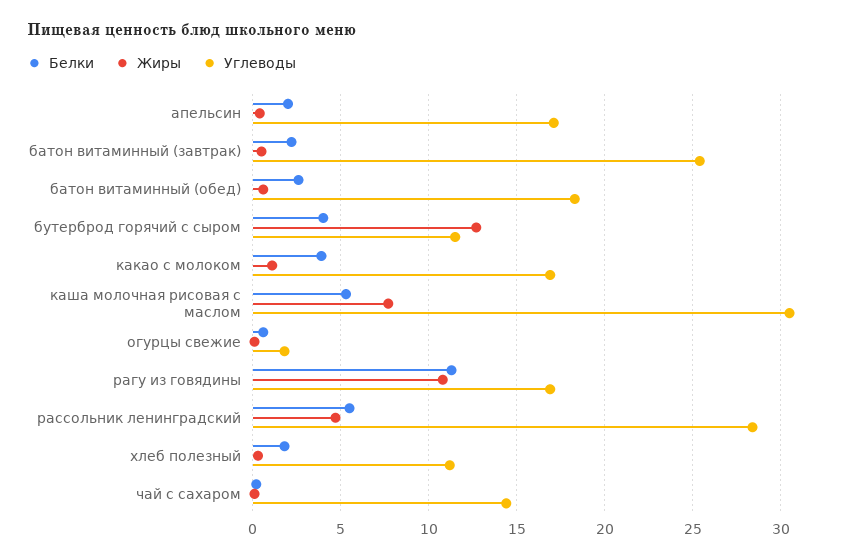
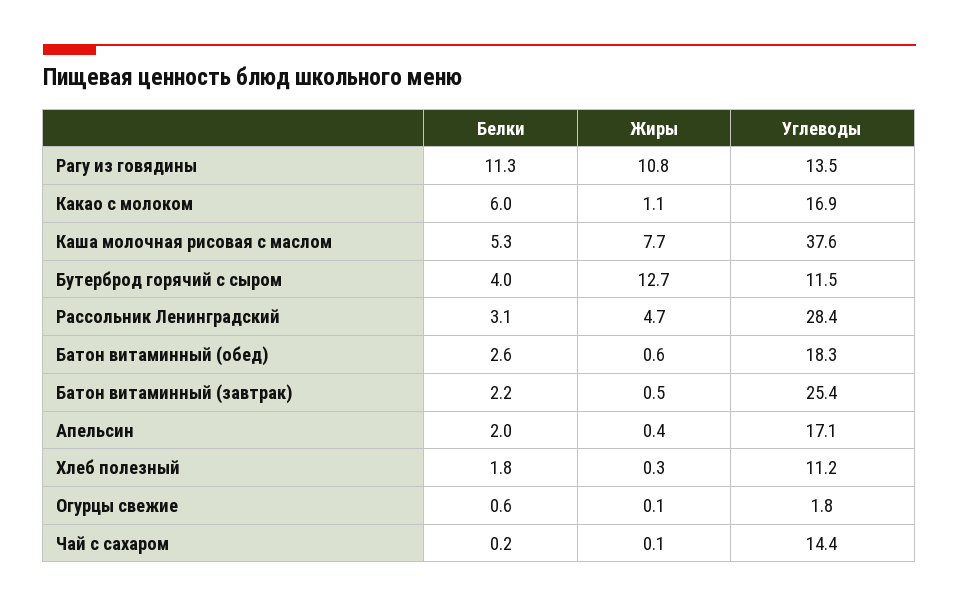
  {
    "Белки": {
      "апельсин": 2,
      "батон витаминный (завтрак)": 2.2,
      "батон витаминный (обед)": 2.6,
      "бутерброд горячий с сыром": 4,
-     "какао с молоком": 4,
+     "какао с молоком": 6,
      "каша молочная рисовая с маслом": 5.3,
      "огурцы свежие": 0.6,
      "рагу из говядины": 11.3,
-     "рассольник ленинградский": 5.5,
+     "рассольник ленинградский": 3.1,
      "хлеб полезный": 1.8,
      "чай с сахаром": 0.2
    },
    "Жиры": {
      "апельсин": 0.4,
      "батон витаминный (завтрак)": 0.5,
      "батон витаминный (обед)": 0.6,
      "бутерброд горячий с сыром": 12.7,
      "какао с молоком": 1.1,
      "каша молочная рисовая с маслом": 7.7,
      "огурцы свежие": 0.1,
      "рагу из говядины": 10.8,
      "рассольник ленинградский": 4.7,
      "хлеб полезный": 0.3,
      "чай с сахаром": 0.1
    },
    "Углеводы": {
      "апельсин": 17.1,
      "батон витаминный (завтрак)": 25.4,
      "батон витаминный (обед)": 18.3,
      "бутерброд горячий с сыром": 11.5,
      "какао с молоком": 16.9,
-     "каша молочная рисовая с маслом": 30.5,
+     "каша молочная рисовая с маслом": 37.6,
      "огурцы свежие": 1.8,
-     "рагу из говядины": 17,
+     "рагу из говядины": 13.5,
      "рассольник ленинградский": 28.4,
      "хлеб полезный": 11.2,
      "чай с сахаром": 14.4
    }
  }

